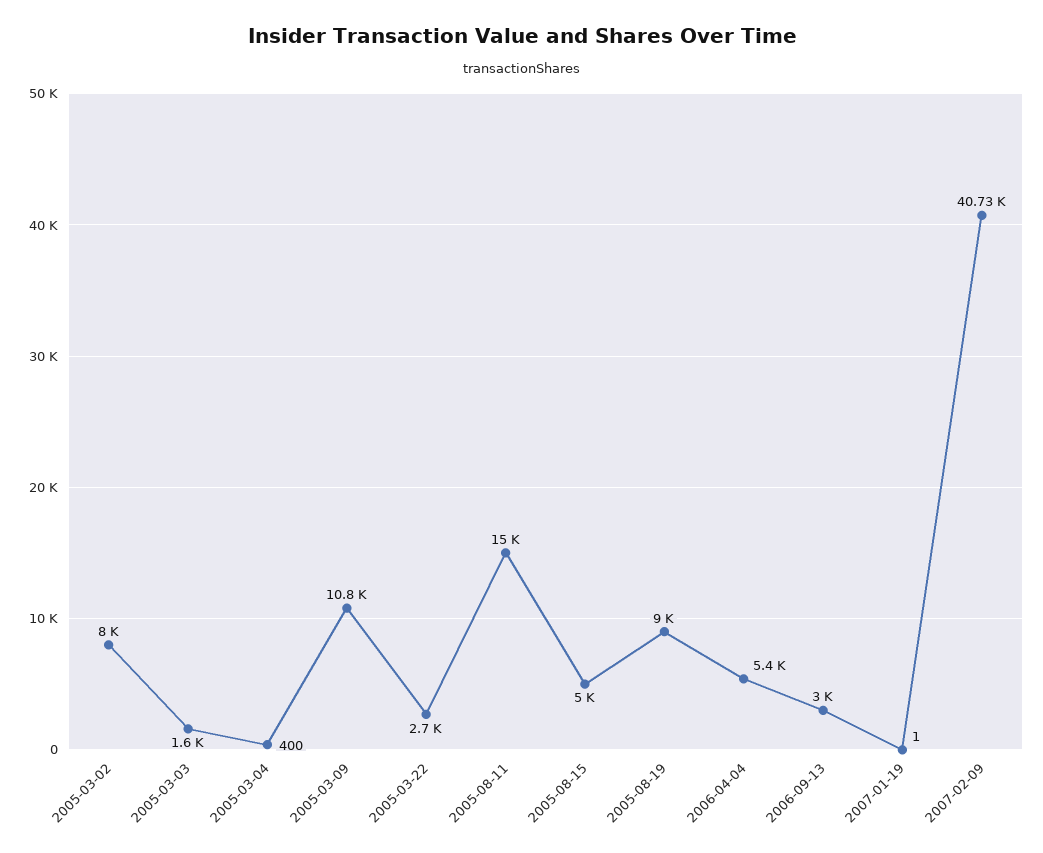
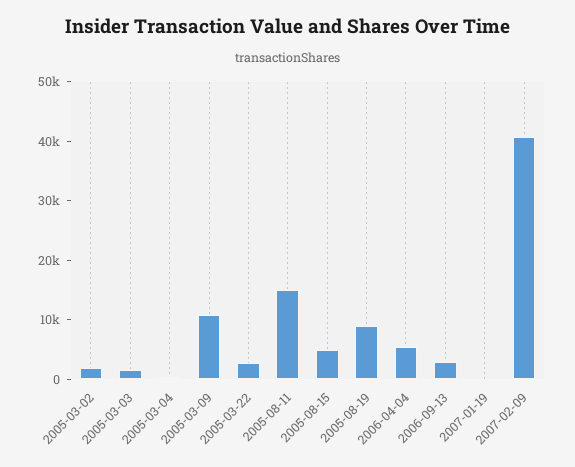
  {
-   "2005-03-02": 8000,
+   "2005-03-02": 2000,
    "2005-03-03": 1600,
    "2005-03-04": 400,
    "2005-03-09": 10800,
    "2005-03-22": 2700,
    "2005-08-11": 15000,
    "2005-08-15": 5000,
    "2005-08-19": 9000,
    "2006-04-04": 5400,
    "2006-09-13": 3000,
    "2007-01-19": 1,
    "2007-02-09": 40730
  }

